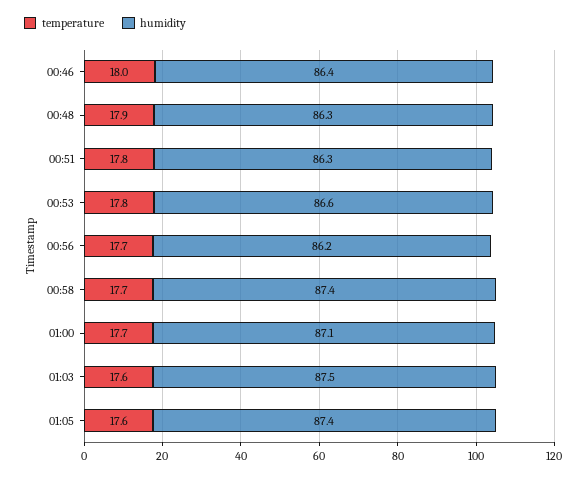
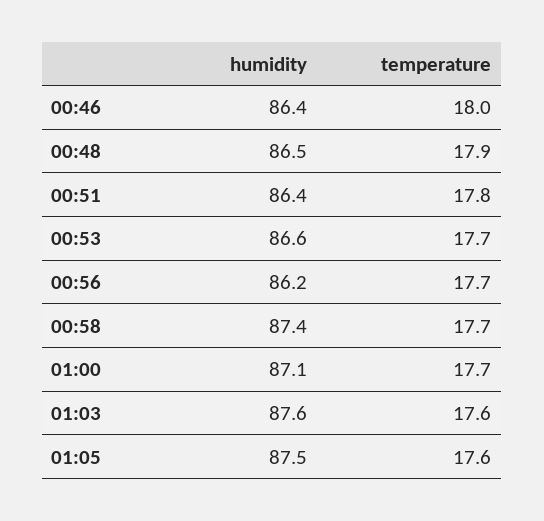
  {
    "temperature": {
      "00:46": 18,
      "00:48": 17.9,
      "00:51": 17.8,
-     "00:53": 17.8,
+     "00:53": 17.7,
      "00:56": 17.7,
      "00:58": 17.7,
      "01:00": 17.7,
      "01:03": 17.6,
      "01:05": 17.6
    },
    "humidity": {
      "00:46": 86.4,
-     "00:48": 86.3,
+     "00:48": 86.5,
-     "00:51": 86.3,
+     "00:51": 86.4,
      "00:53": 86.6,
      "00:56": 86.2,
      "00:58": 87.4,
      "01:00": 87.1,
-     "01:03": 87.5,
+     "01:03": 87.6,
-     "01:05": 87.4
+     "01:05": 87.5
    }
  }

